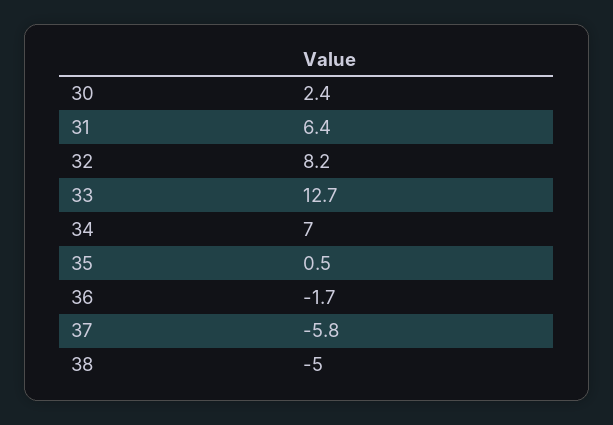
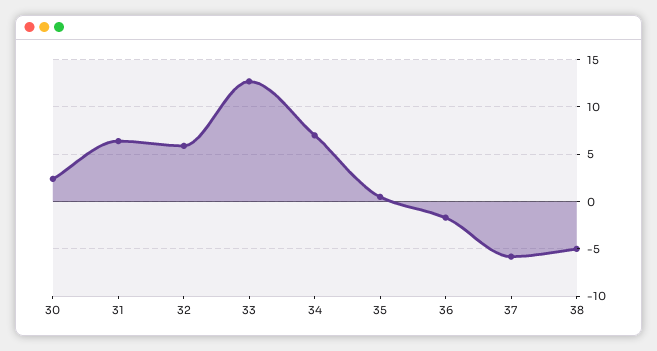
  {
    "30": 2.4,
    "31": 6.4,
-   "32": 8.2,
+   "32": 6,
    "33": 12.7,
    "34": 7,
    "35": 0.5,
    "36": -1.7,
    "37": -5.8,
    "38": -5
  }

